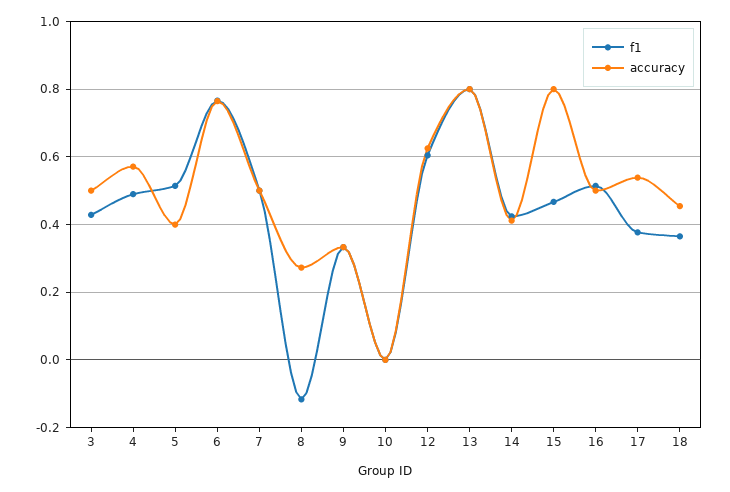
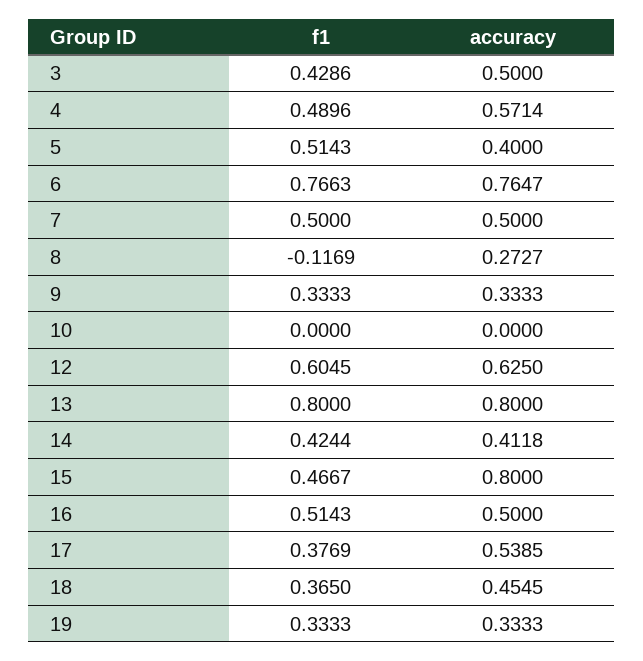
  {
    "f1": {
      "3": 0.4286,
      "4": 0.4896,
      "5": 0.5143,
      "6": 0.7663,
      "7": 0.5,
      "8": -0.1169,
      "9": 0.3333,
      "10": 0,
      "12": 0.6045,
      "13": 0.8,
      "14": 0.4244,
      "15": 0.4667,
      "16": 0.5143,
      "17": 0.3769,
-     "18": 0.365
+     "18": 0.365,
+     "19": 0.3333
    },
    "accuracy": {
      "3": 0.5,
      "4": 0.5714,
      "5": 0.4,
      "6": 0.7647,
      "7": 0.5,
      "8": 0.2727,
      "9": 0.3333,
      "10": 0,
      "12": 0.625,
      "13": 0.8,
      "14": 0.4118,
      "15": 0.8,
      "16": 0.5,
      "17": 0.5385,
-     "18": 0.4545
+     "18": 0.4545,
+     "19": 0.3333
    }
  }

